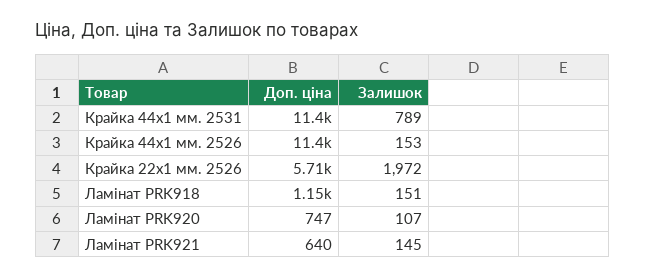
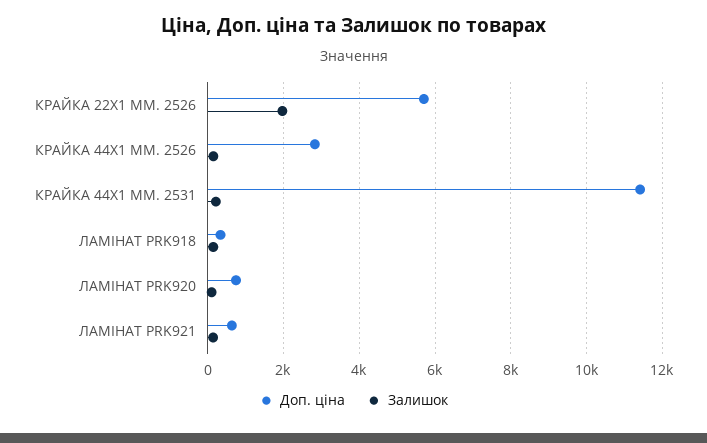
  {
    "Доп. ціна": {
      "Крайка 44x1 мм. 2531": 11400,
-     "Крайка 44x1 мм. 2526": 11400,
+     "Крайка 44x1 мм. 2526": 2800,
      "Крайка 22x1 мм. 2526": 5710,
-     "Ламінат PRK918": 1150,
+     "Ламінат PRK918": 400,
      "Ламінат PRK920": 747,
      "Ламінат PRK921": 640
    },
    "Залишок": {
-     "Крайка 44x1 мм. 2531": 789,
+     "Крайка 44x1 мм. 2531": 200,
      "Крайка 44x1 мм. 2526": 153,
      "Крайка 22x1 мм. 2526": 1972,
      "Ламінат PRK918": 151,
      "Ламінат PRK920": 107,
      "Ламінат PRK921": 145
    }
  }

